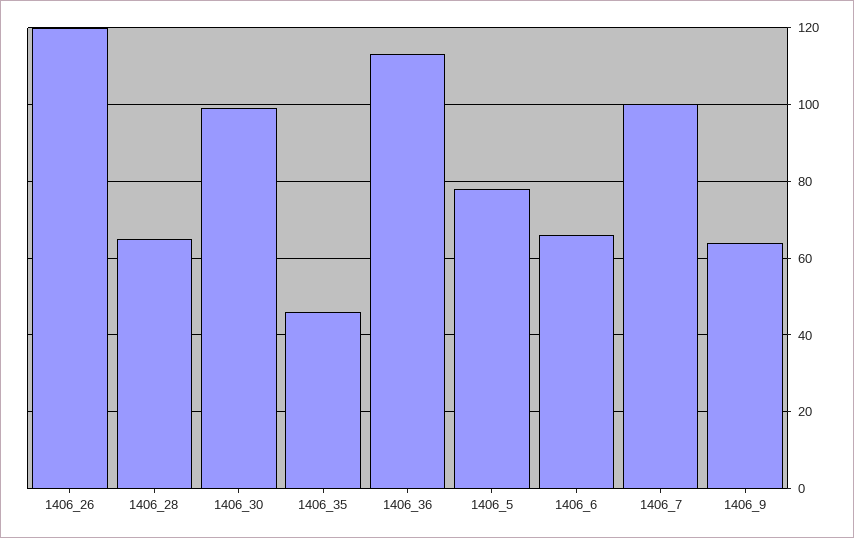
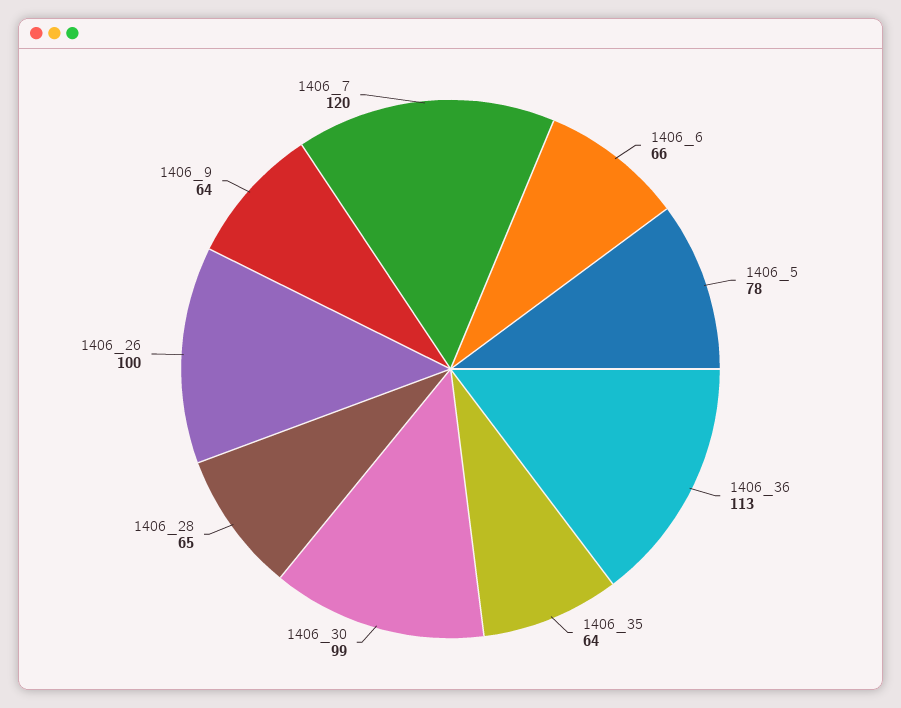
  {
-   "1406_26": 120,
+   "1406_26": 100,
    "1406_28": 65,
    "1406_30": 99,
-   "1406_35": 45,
+   "1406_35": 64,
    "1406_36": 113,
    "1406_5": 78,
    "1406_6": 66,
-   "1406_7": 100,
+   "1406_7": 120,
    "1406_9": 64
  }

